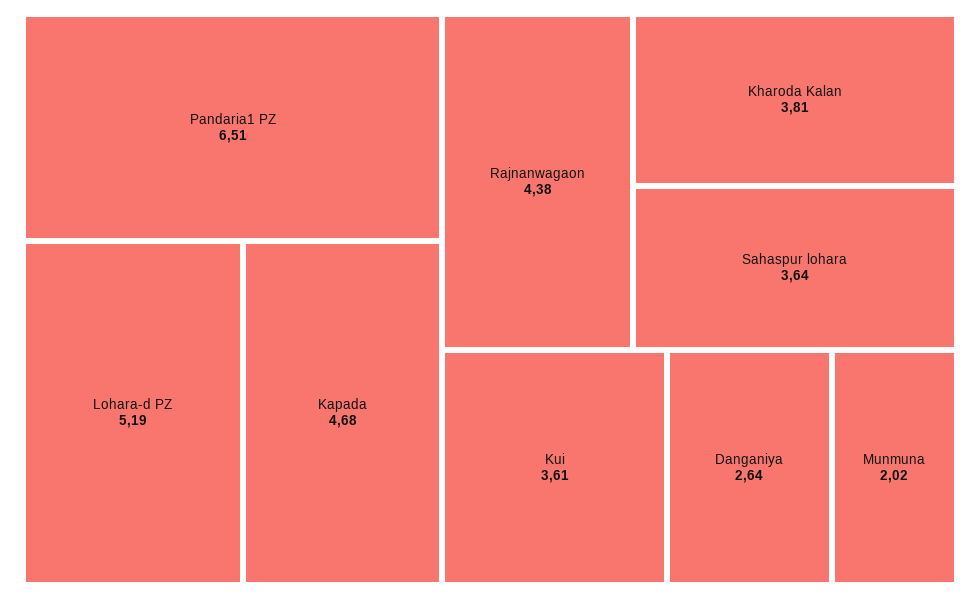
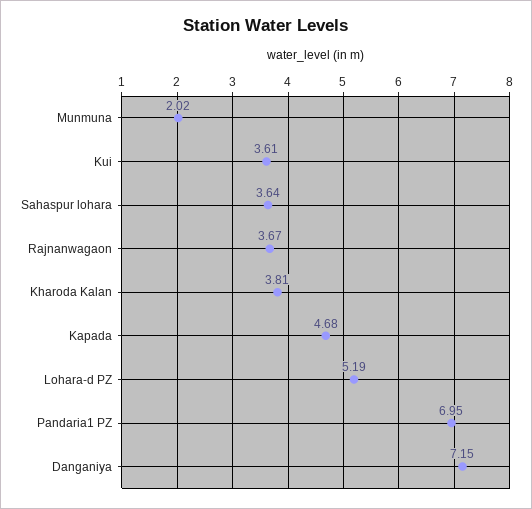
  {
-   "Pandaria1 PZ": 6.51,
+   "Pandaria1 PZ": 6.95,
    "Lohara-d PZ": 5.19,
    "Kapada": 4.68,
-   "Rajnanwagaon": 4.38,
+   "Rajnanwagaon": 3.67,
    "Kharoda Kalan": 3.81,
    "Sahaspur lohara": 3.64,
    "Kui": 3.61,
-   "Danganiya": 2.64,
+   "Danganiya": 7.15,
    "Munmuna": 2.02
  }

